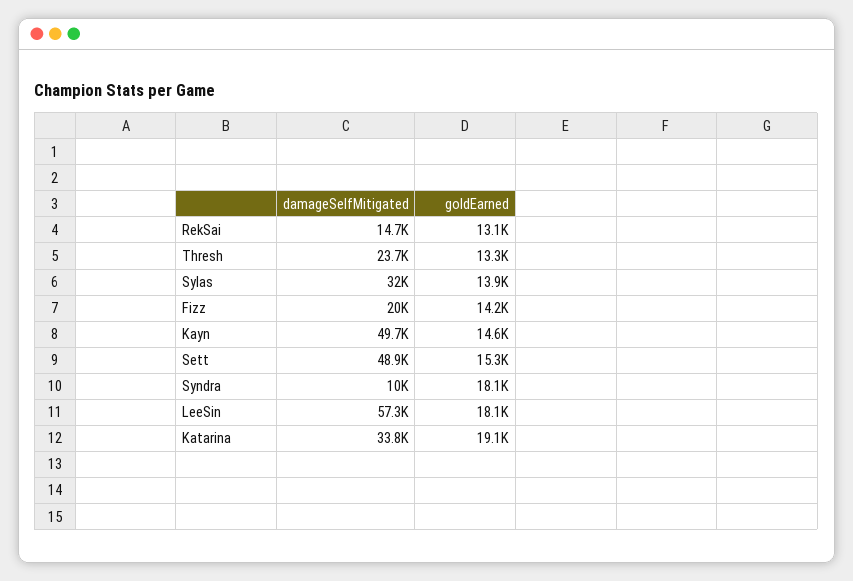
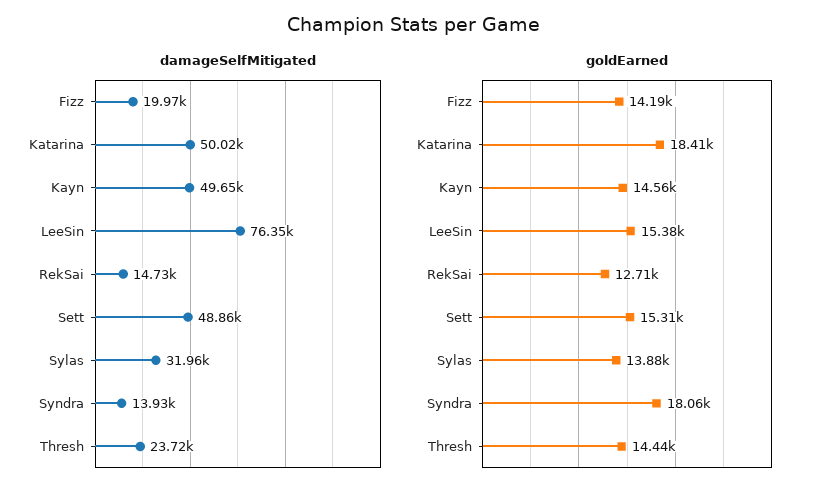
  {
    "damageSelfMitigated": {
      "RekSai": 14730,
      "Thresh": 23720,
      "Sylas": 31960,
      "Fizz": 19970,
      "Kayn": 49650,
      "Sett": 48860,
-     "Syndra": 10000,
+     "Syndra": 13930,
-     "LeeSin": 57300,
+     "LeeSin": 76350,
-     "Katarina": 33800
+     "Katarina": 50020
    },
    "goldEarned": {
-     "RekSai": 13100,
+     "RekSai": 12710,
-     "Thresh": 13300,
+     "Thresh": 14440,
      "Sylas": 13880,
      "Fizz": 14190,
      "Kayn": 14560,
      "Sett": 15310,
      "Syndra": 18060,
-     "LeeSin": 18100,
+     "LeeSin": 15380,
-     "Katarina": 19100
+     "Katarina": 18410
    }
  }

